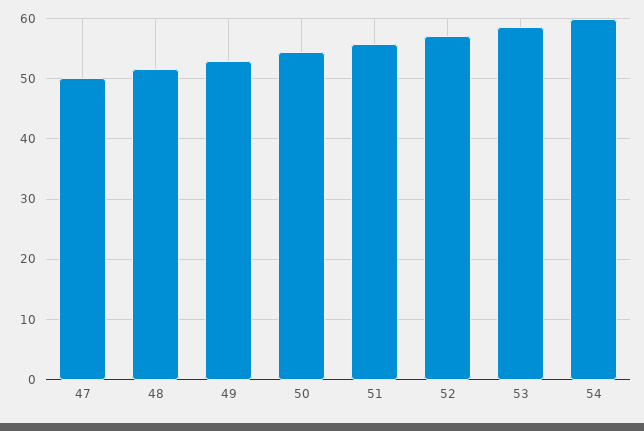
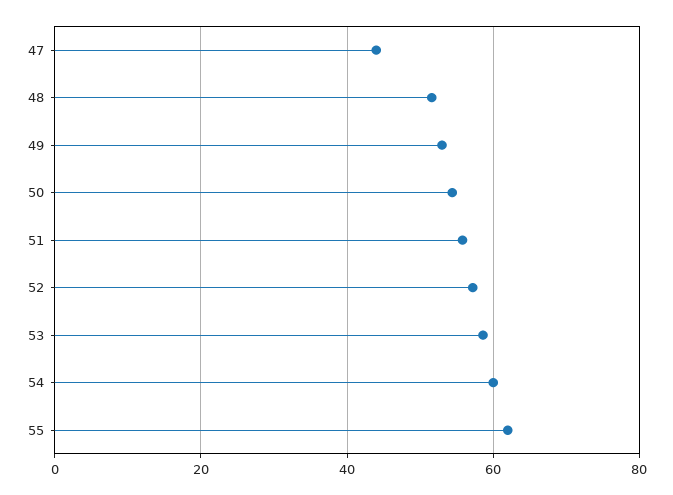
  {
-   "47": 50,
+   "47": 44,
    "48": 52,
    "49": 53,
    "50": 54,
    "51": 56,
    "52": 57,
    "53": 59,
-   "54": 60
+   "54": 60,
+   "55": 62
  }

